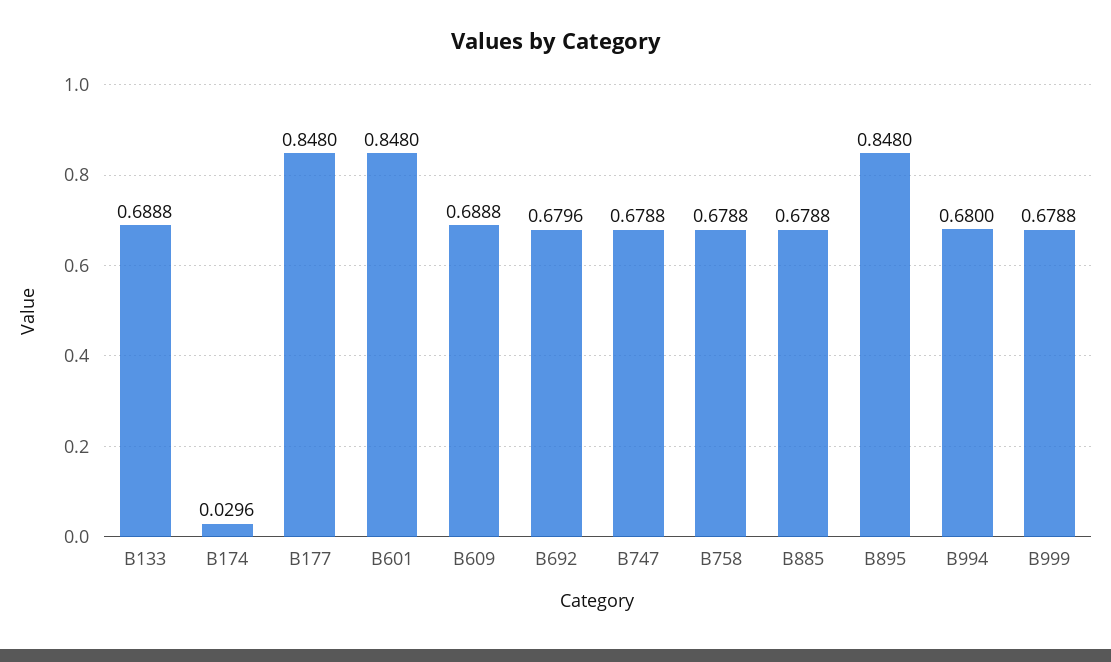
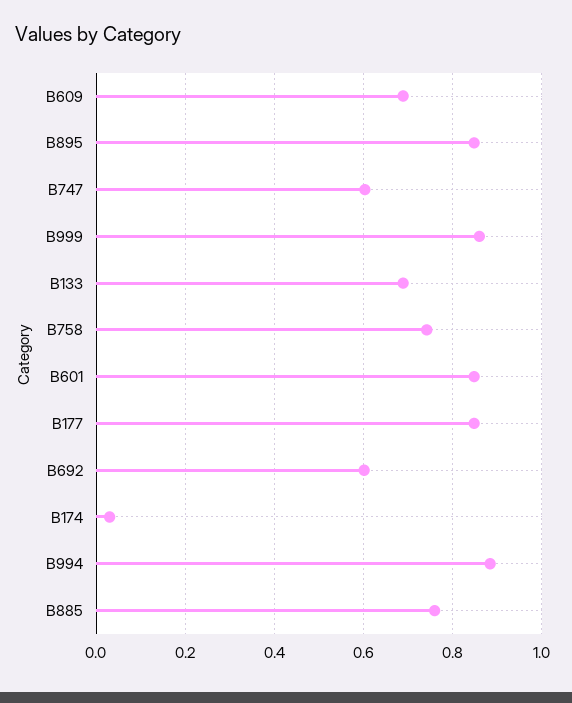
  {
    "B133": 0.6888,
    "B174": 0.0296,
    "B177": 0.848,
    "B601": 0.848,
    "B609": 0.6888,
-   "B692": 0.6796,
+   "B692": 0.6,
-   "B747": 0.6788,
+   "B747": 0.6,
-   "B758": 0.6788,
+   "B758": 0.74,
-   "B885": 0.6788,
+   "B885": 0.76,
    "B895": 0.848,
-   "B994": 0.68,
+   "B994": 0.88,
-   "B999": 0.6788
+   "B999": 0.86
  }

